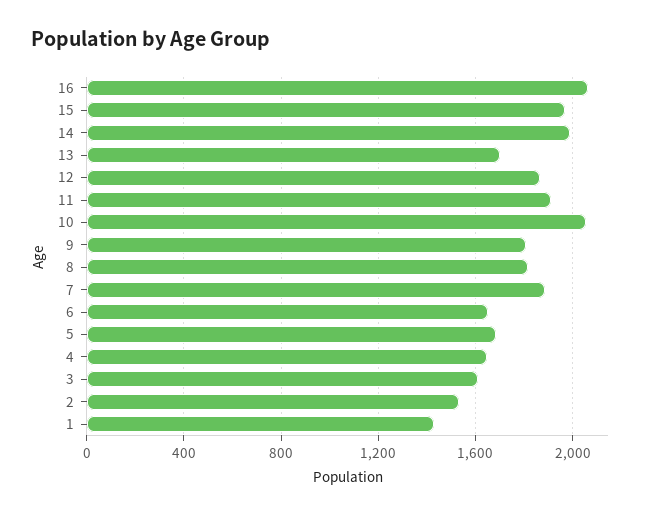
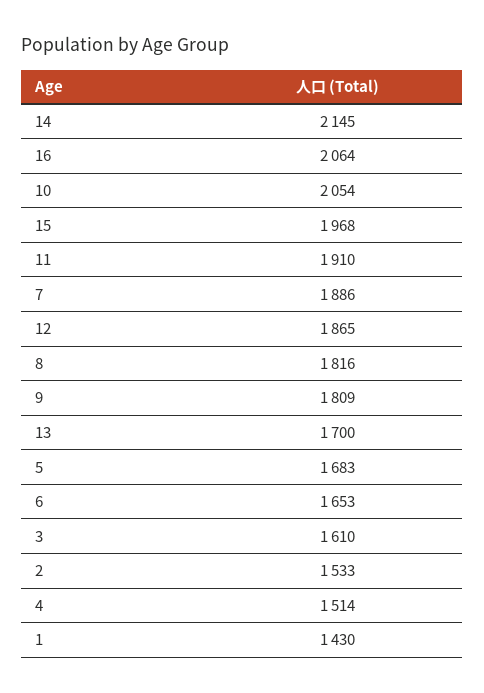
  {
    "16": 2064,
    "15": 1968,
-   "14": 2000,
+   "14": 2145,
    "13": 1700,
    "12": 1865,
    "11": 1910,
    "10": 2054,
    "9": 1809,
    "8": 1816,
    "7": 1886,
    "6": 1653,
    "5": 1683,
-   "4": 1650,
+   "4": 1514,
    "3": 1610,
    "2": 1533,
    "1": 1430
  }

